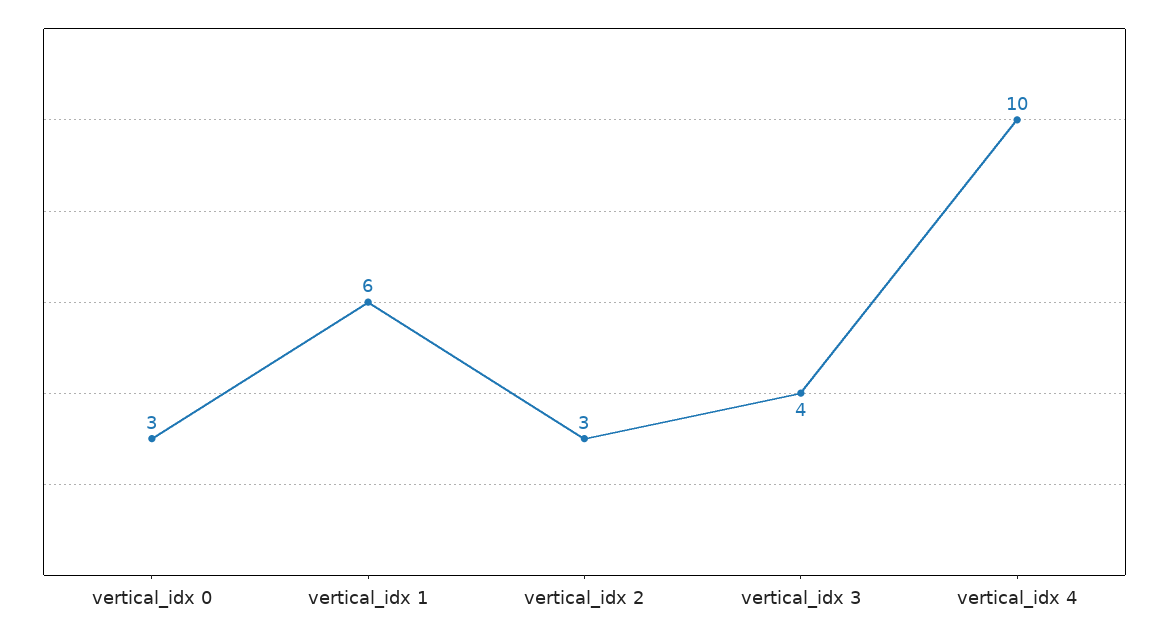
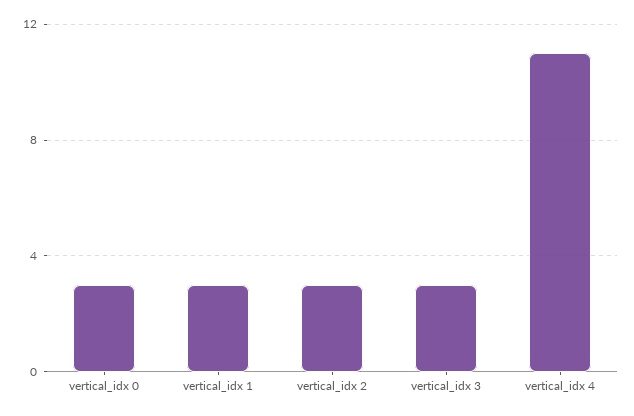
  {
    "vertical_idx 0": 3,
-   "vertical_idx 1": 6,
+   "vertical_idx 1": 3,
    "vertical_idx 2": 3,
-   "vertical_idx 3": 4,
+   "vertical_idx 3": 3,
-   "vertical_idx 4": 10
+   "vertical_idx 4": 11
  }

